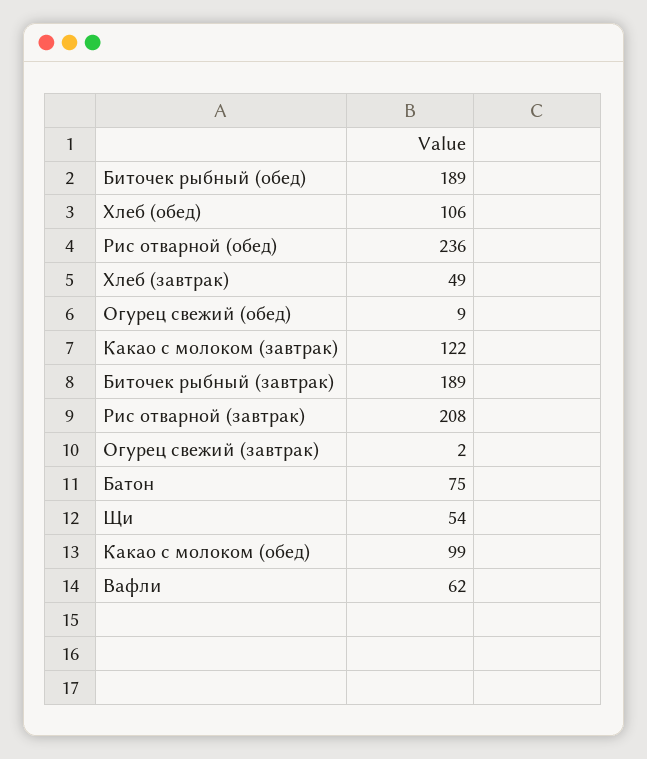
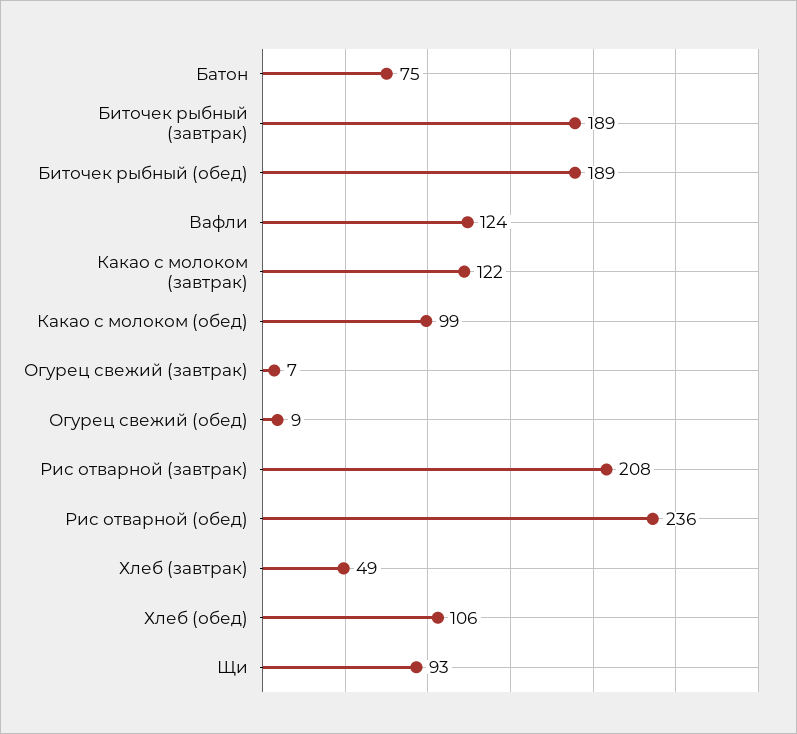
  {
    "Биточек рыбный (обед)": 189,
    "Хлеб (обед)": 106,
    "Рис отварной (обед)": 236,
    "Хлеб (завтрак)": 49,
    "Огурец свежий (обед)": 9,
    "Какао с молоком (завтрак)": 122,
    "Биточек рыбный (завтрак)": 189,
    "Рис отварной (завтрак)": 208,
-   "Огурец свежий (завтрак)": 2,
+   "Огурец свежий (завтрак)": 7,
    "Батон": 75,
-   "Щи": 54,
+   "Щи": 93,
    "Какао с молоком (обед)": 99,
-   "Вафли": 62
+   "Вафли": 124
  }

